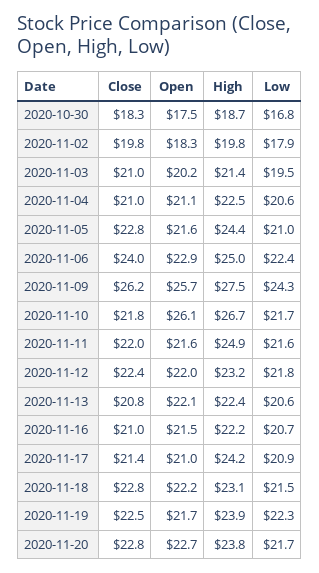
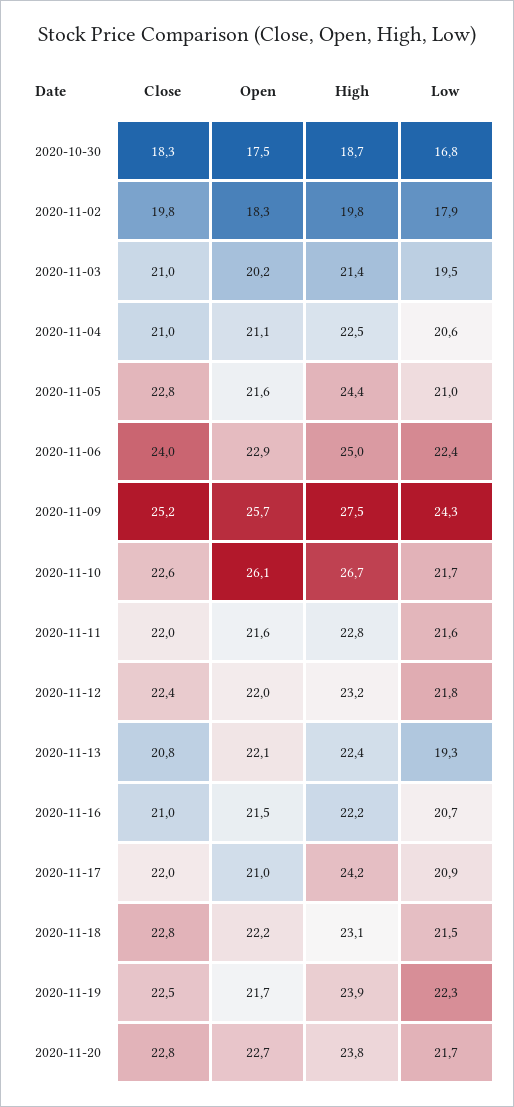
  {
    "Close": {
      "2020-10-30": 18.3,
      "2020-11-02": 19.8,
      "2020-11-03": 21,
      "2020-11-04": 21,
      "2020-11-05": 22.8,
      "2020-11-06": 24,
-     "2020-11-09": 26.2,
+     "2020-11-09": 25.2,
-     "2020-11-10": 21.8,
+     "2020-11-10": 22.6,
      "2020-11-11": 22,
      "2020-11-12": 22.4,
      "2020-11-13": 20.8,
      "2020-11-16": 21,
-     "2020-11-17": 21.4,
+     "2020-11-17": 22,
      "2020-11-18": 22.8,
      "2020-11-19": 22.5,
      "2020-11-20": 22.8
    },
    "Open": {
      "2020-10-30": 17.5,
      "2020-11-02": 18.3,
      "2020-11-03": 20.2,
      "2020-11-04": 21.1,
      "2020-11-05": 21.6,
      "2020-11-06": 22.9,
      "2020-11-09": 25.7,
      "2020-11-10": 26.1,
      "2020-11-11": 21.6,
      "2020-11-12": 22,
      "2020-11-13": 22.1,
      "2020-11-16": 21.5,
      "2020-11-17": 21,
      "2020-11-18": 22.2,
      "2020-11-19": 21.7,
      "2020-11-20": 22.7
    },
    "High": {
      "2020-10-30": 18.7,
      "2020-11-02": 19.8,
      "2020-11-03": 21.4,
      "2020-11-04": 22.5,
      "2020-11-05": 24.4,
      "2020-11-06": 25,
      "2020-11-09": 27.5,
      "2020-11-10": 26.7,
-     "2020-11-11": 24.9,
+     "2020-11-11": 22.8,
      "2020-11-12": 23.2,
      "2020-11-13": 22.4,
      "2020-11-16": 22.2,
      "2020-11-17": 24.2,
      "2020-11-18": 23.1,
      "2020-11-19": 23.9,
      "2020-11-20": 23.8
    },
    "Low": {
      "2020-10-30": 16.8,
      "2020-11-02": 17.9,
      "2020-11-03": 19.5,
      "2020-11-04": 20.6,
      "2020-11-05": 21,
      "2020-11-06": 22.4,
      "2020-11-09": 24.3,
      "2020-11-10": 21.7,
      "2020-11-11": 21.6,
      "2020-11-12": 21.8,
-     "2020-11-13": 20.6,
+     "2020-11-13": 19.3,
      "2020-11-16": 20.7,
      "2020-11-17": 20.9,
      "2020-11-18": 21.5,
      "2020-11-19": 22.3,
      "2020-11-20": 21.7
    }
  }

